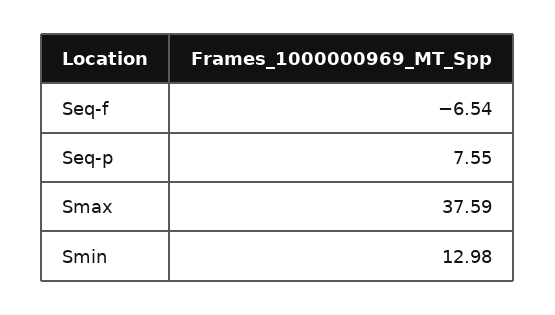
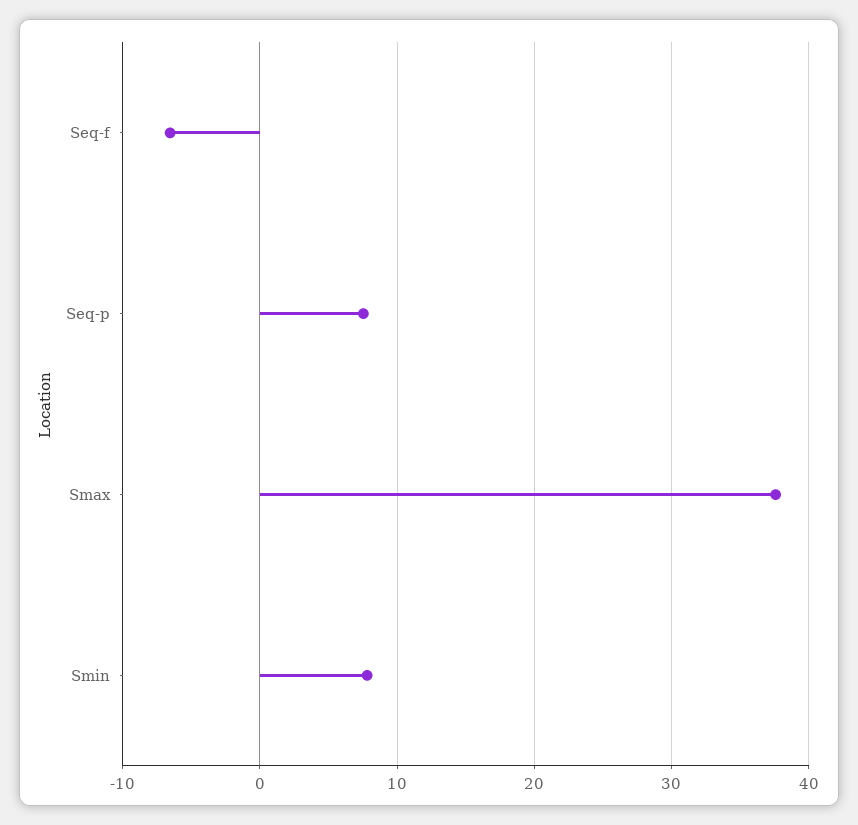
  {
    "Seq-f": -6.54,
    "Seq-p": 7.55,
    "Smax": 37.59,
-   "Smin": 12.98
+   "Smin": 8
  }

